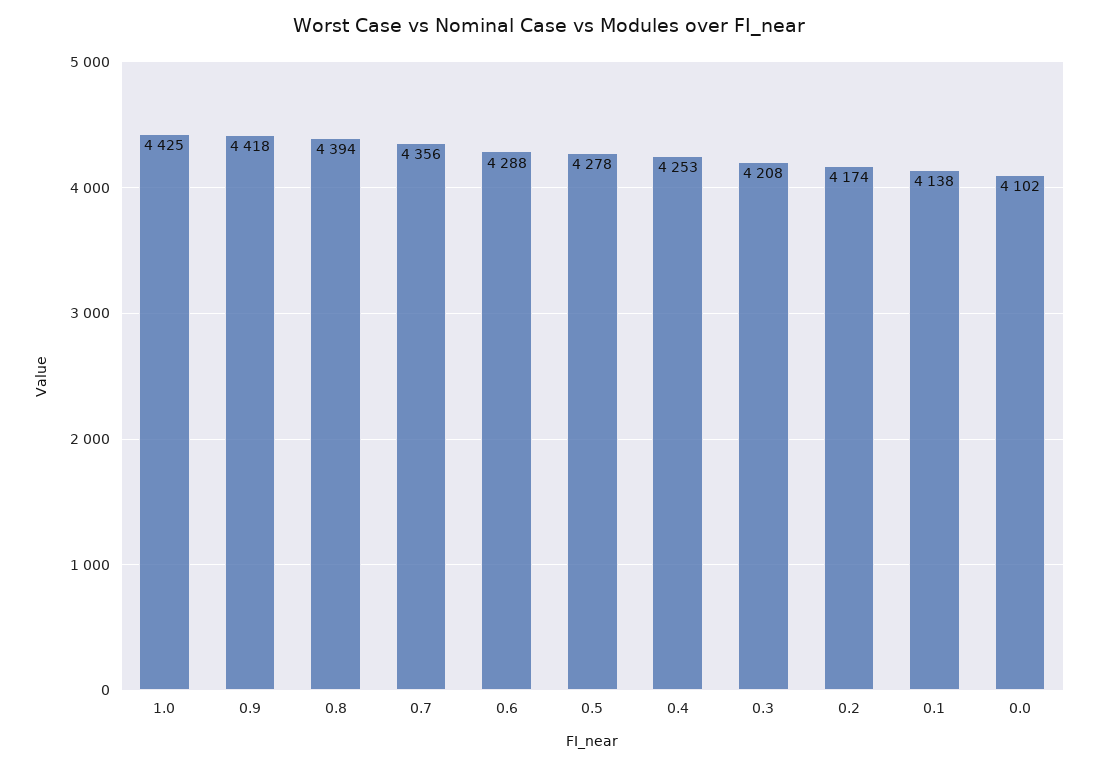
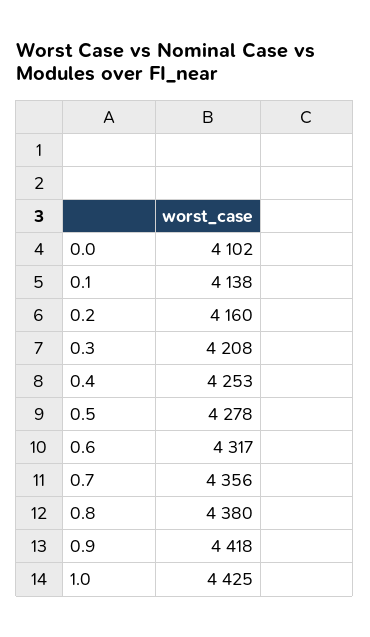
  {
    "1.0": 4425,
    "0.9": 4418,
-   "0.8": 4394,
+   "0.8": 4380,
    "0.7": 4356,
-   "0.6": 4288,
+   "0.6": 4317,
    "0.5": 4278,
    "0.4": 4253,
    "0.3": 4208,
-   "0.2": 4174,
+   "0.2": 4160,
    "0.1": 4138,
    "0.0": 4102
  }

